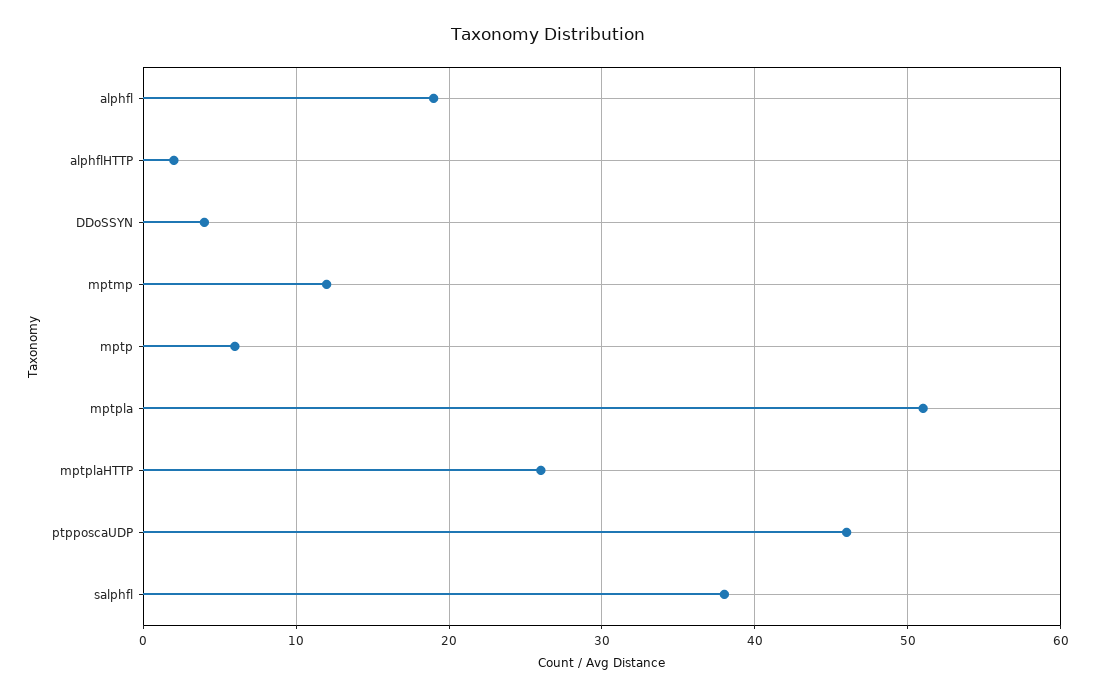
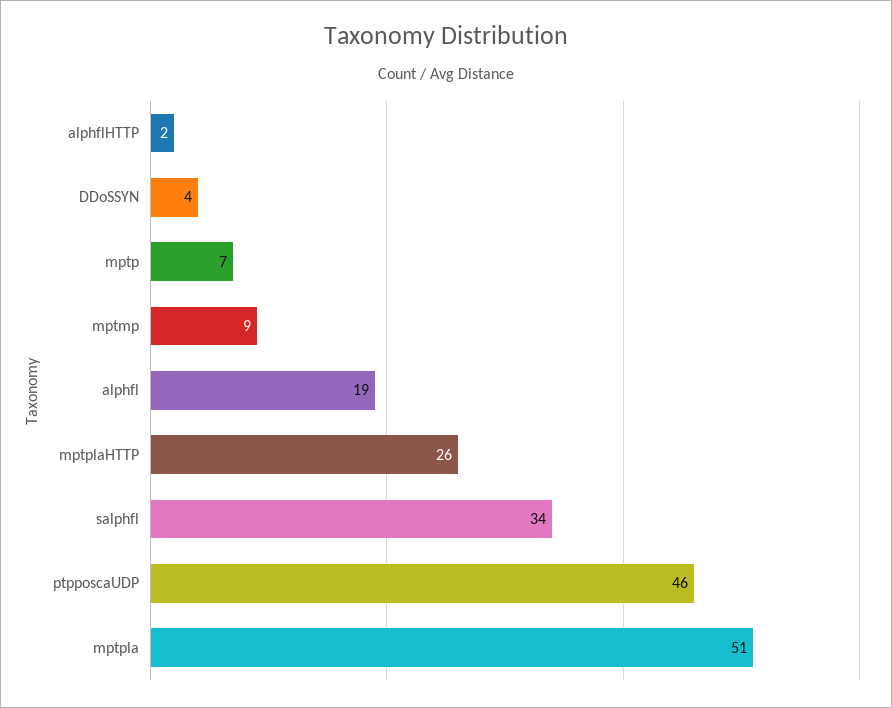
  {
    "alphfl": 19,
    "alphflHTTP": 2,
    "DDoSSYN": 4,
-   "mptmp": 12,
+   "mptmp": 9,
-   "mptp": 6,
+   "mptp": 7,
    "mptpla": 51,
    "mptplaHTTP": 26,
    "ptpposcaUDP": 46,
-   "salphfl": 38
+   "salphfl": 34
  }

